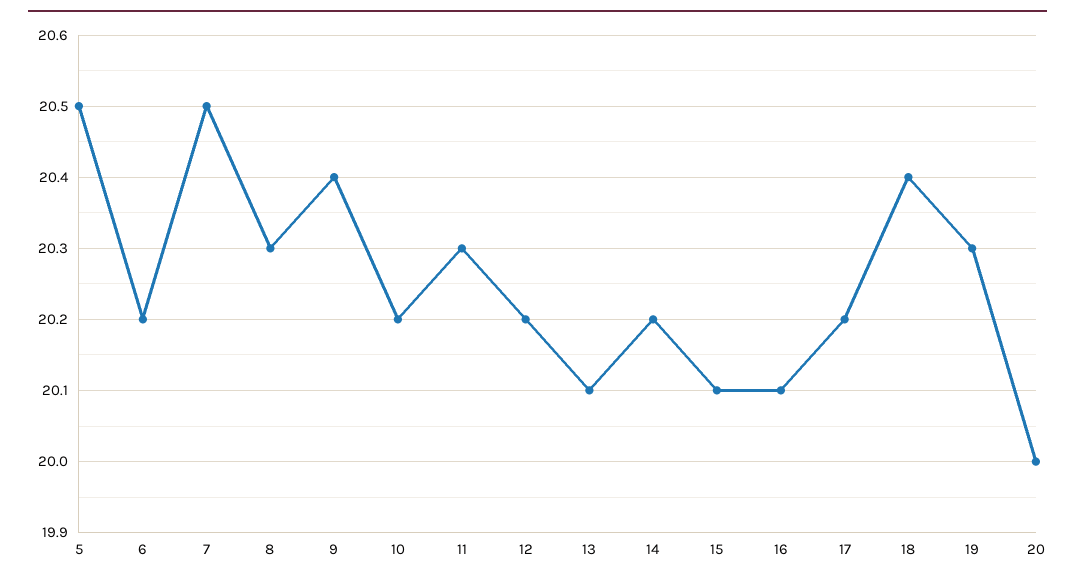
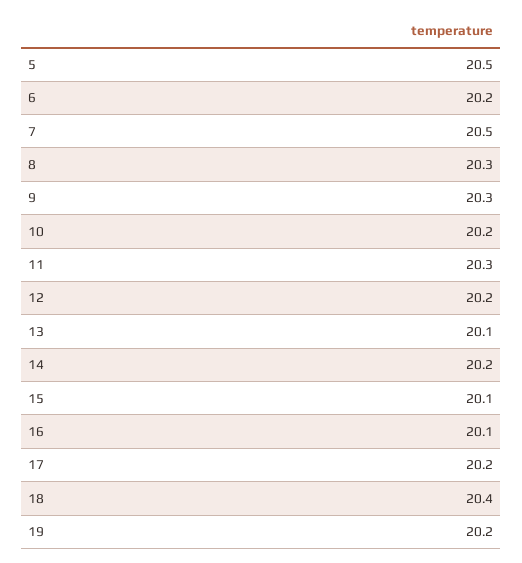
  {
    "5": 20.5,
    "6": 20.2,
    "7": 20.5,
    "8": 20.3,
-   "9": 20.4,
+   "9": 20.3,
    "10": 20.2,
    "11": 20.3,
    "12": 20.2,
    "13": 20.1,
    "14": 20.2,
    "15": 20.1,
    "16": 20.1,
    "17": 20.2,
    "18": 20.4,
-   "19": 20.3,
+   "19": 20.2
-   "20": 20
  }

